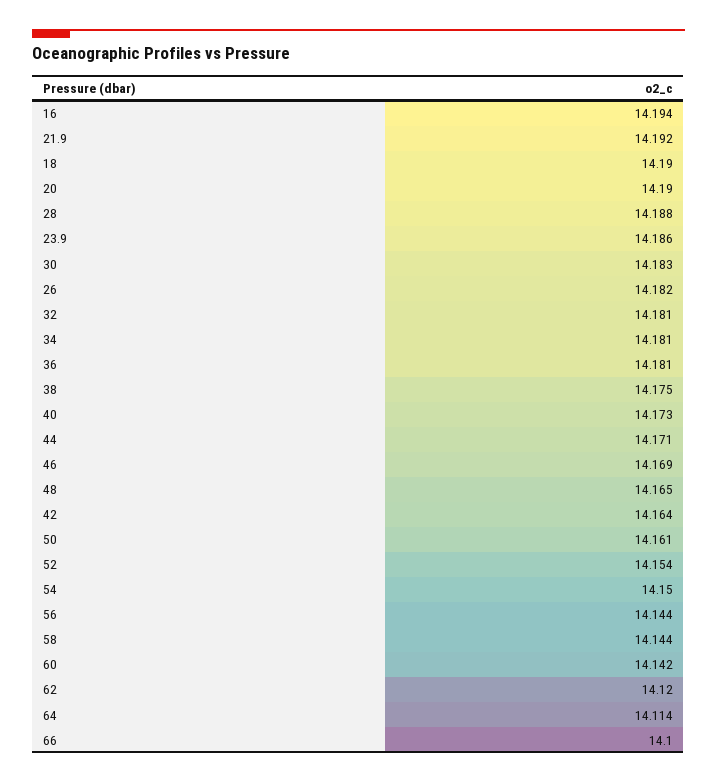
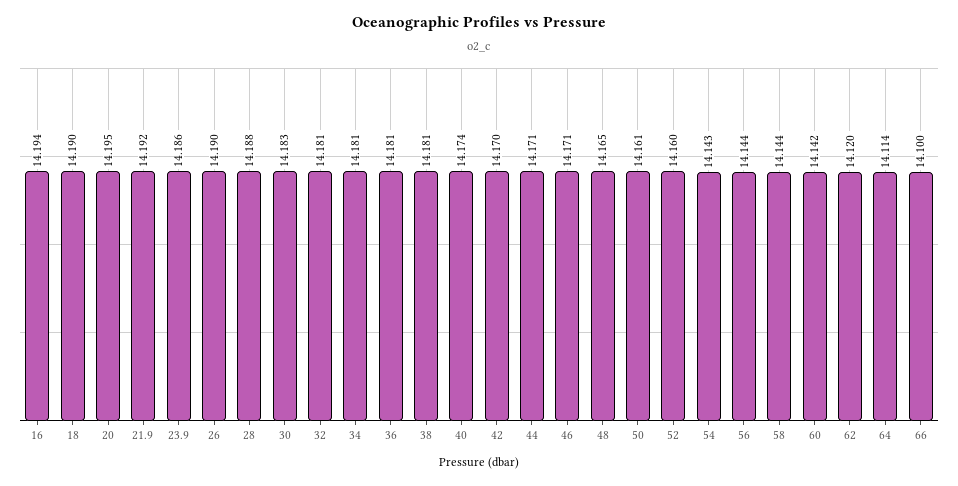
  {
    "16": 14.194,
    "21.9": 14.192,
    "18": 14.19,
-   "20": 14.19,
+   "20": 14.195,
    "28": 14.188,
    "23.9": 14.186,
    "30": 14.183,
-   "26": 14.182,
+   "26": 14.19,
    "32": 14.181,
    "34": 14.181,
    "36": 14.181,
-   "38": 14.175,
+   "38": 14.181,
-   "40": 14.173,
+   "40": 14.174,
    "44": 14.171,
-   "46": 14.169,
+   "46": 14.171,
    "48": 14.165,
-   "42": 14.164,
+   "42": 14.17,
    "50": 14.161,
-   "52": 14.154,
+   "52": 14.16,
-   "54": 14.15,
+   "54": 14.143,
    "56": 14.144,
    "58": 14.144,
    "60": 14.142,
    "62": 14.12,
    "64": 14.114,
    "66": 14.1
  }

